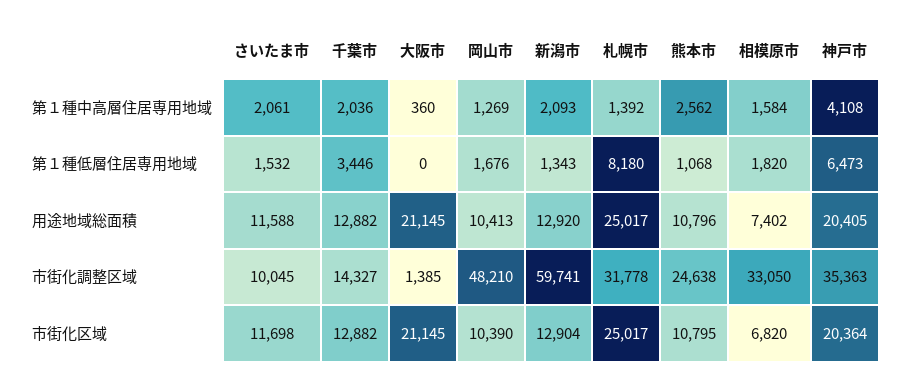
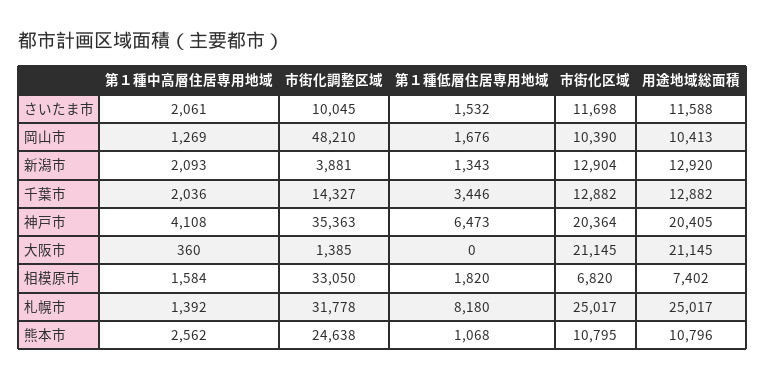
  {
    "さいたま市": {
      "第１種中高層住居専用地域": 2061,
      "第１種低層住居専用地域": 1532,
      "用途地域総面積": 11588,
      "市街化調整区域": 10045,
      "市街化区域": 11698
    },
    "千葉市": {
      "第１種中高層住居専用地域": 2036,
      "第１種低層住居専用地域": 3446,
      "用途地域総面積": 12882,
      "市街化調整区域": 14327,
      "市街化区域": 12882
    },
    "大阪市": {
      "第１種中高層住居専用地域": 360,
      "第１種低層住居専用地域": 0,
      "用途地域総面積": 21145,
      "市街化調整区域": 1385,
      "市街化区域": 21145
    },
    "岡山市": {
      "第１種中高層住居専用地域": 1269,
      "第１種低層住居専用地域": 1676,
      "用途地域総面積": 10413,
      "市街化調整区域": 48210,
      "市街化区域": 10390
    },
    "新潟市": {
      "第１種中高層住居専用地域": 2093,
      "第１種低層住居専用地域": 1343,
      "用途地域総面積": 12920,
-     "市街化調整区域": 59741,
+     "市街化調整区域": 3881,
      "市街化区域": 12904
    },
    "札幌市": {
      "第１種中高層住居専用地域": 1392,
      "第１種低層住居専用地域": 8180,
      "用途地域総面積": 25017,
      "市街化調整区域": 31778,
      "市街化区域": 25017
    },
    "熊本市": {
      "第１種中高層住居専用地域": 2562,
      "第１種低層住居専用地域": 1068,
      "用途地域総面積": 10796,
      "市街化調整区域": 24638,
      "市街化区域": 10795
    },
    "相模原市": {
      "第１種中高層住居専用地域": 1584,
      "第１種低層住居専用地域": 1820,
      "用途地域総面積": 7402,
      "市街化調整区域": 33050,
      "市街化区域": 6820
    },
    "神戸市": {
      "第１種中高層住居専用地域": 4108,
      "第１種低層住居専用地域": 6473,
      "用途地域総面積": 20405,
      "市街化調整区域": 35363,
      "市街化区域": 20364
    }
  }

